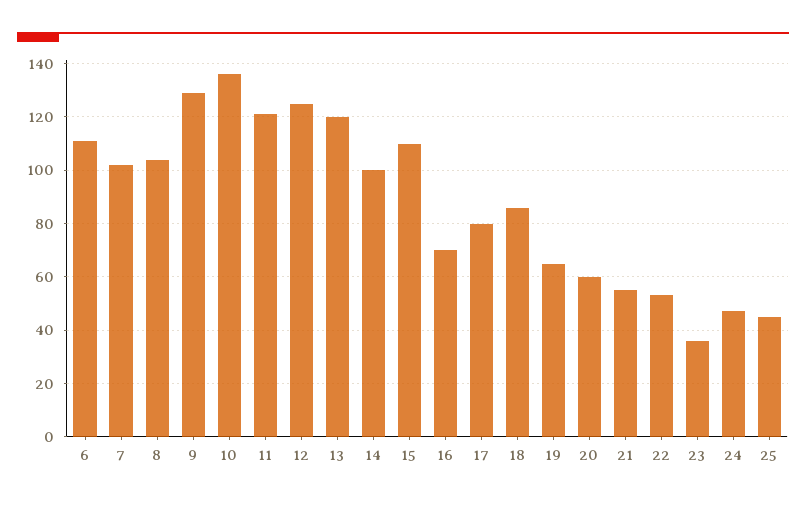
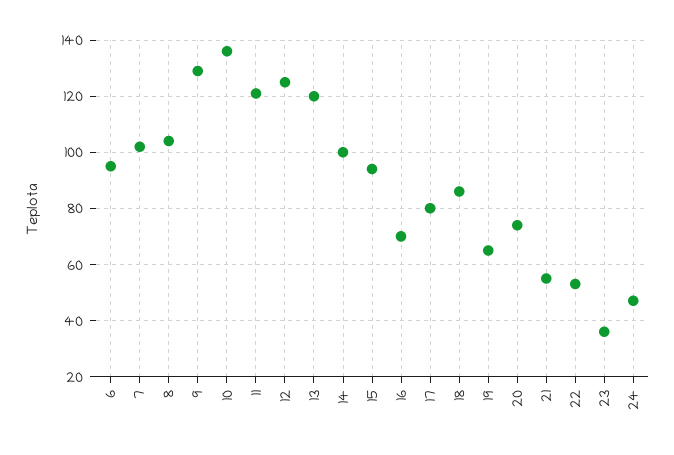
  {
-   "6": 110,
+   "6": 95,
    "7": 100,
    "8": 105,
    "9": 130,
    "10": 135,
    "11": 120,
    "12": 125,
    "13": 120,
    "14": 100,
-   "15": 110,
+   "15": 95,
    "16": 70,
    "17": 80,
    "18": 85,
    "19": 65,
-   "20": 60,
+   "20": 75,
    "21": 55,
    "22": 55,
    "23": 35,
-   "24": 45,
+   "24": 45
-   "25": 45
  }

